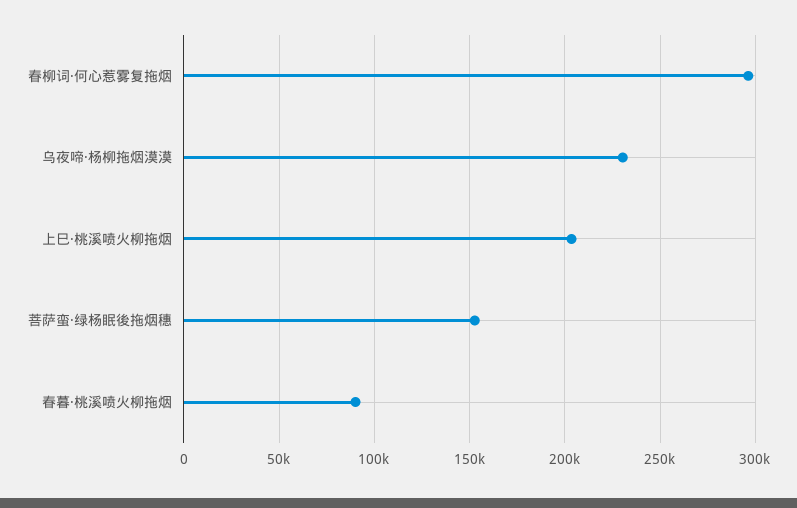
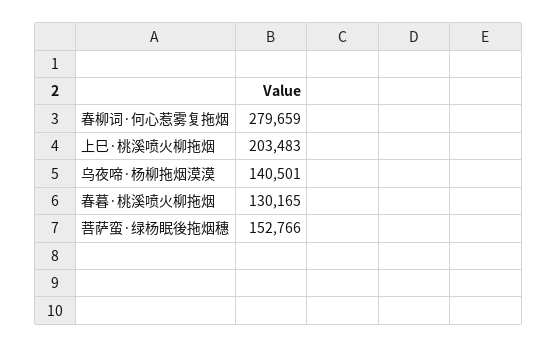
  {
-   "春柳词·何心惹雾复拖烟": 295000,
+   "春柳词·何心惹雾复拖烟": 279659,
-   "乌夜啼·杨柳拖烟漠漠": 230000,
+   "乌夜啼·杨柳拖烟漠漠": 140501,
    "上巳·桃溪喷火柳拖烟": 203483,
    "菩萨蛮·绿杨眠後拖烟穗": 152766,
-   "春暮·桃溪喷火柳拖烟": 90000
+   "春暮·桃溪喷火柳拖烟": 130165
  }

